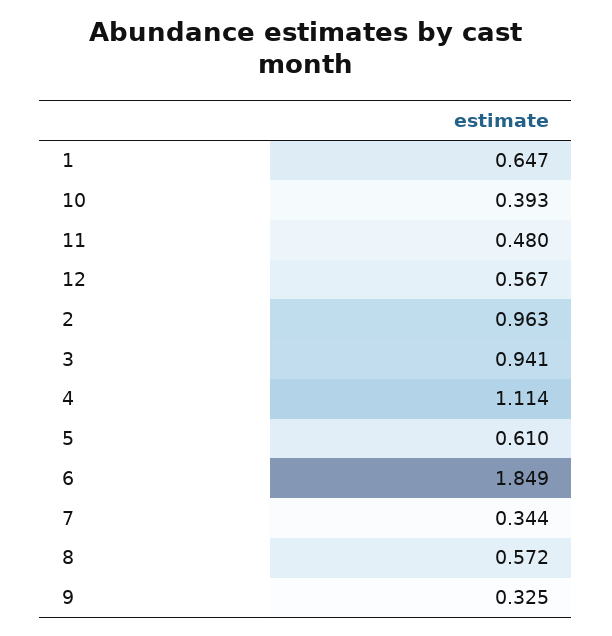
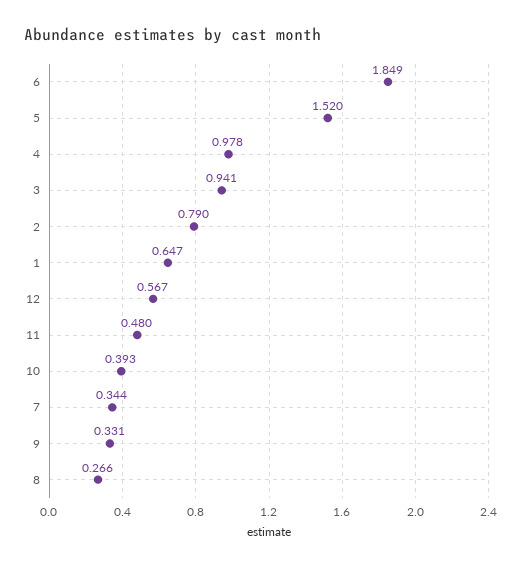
  {
    "1": 0.647,
    "10": 0.393,
    "11": 0.48,
    "12": 0.567,
-   "2": 0.963,
+   "2": 0.79,
    "3": 0.941,
-   "4": 1.114,
+   "4": 0.978,
-   "5": 0.61,
+   "5": 1.52,
    "6": 1.849,
    "7": 0.344,
-   "8": 0.572,
+   "8": 0.266,
-   "9": 0.325
+   "9": 0.331
  }

